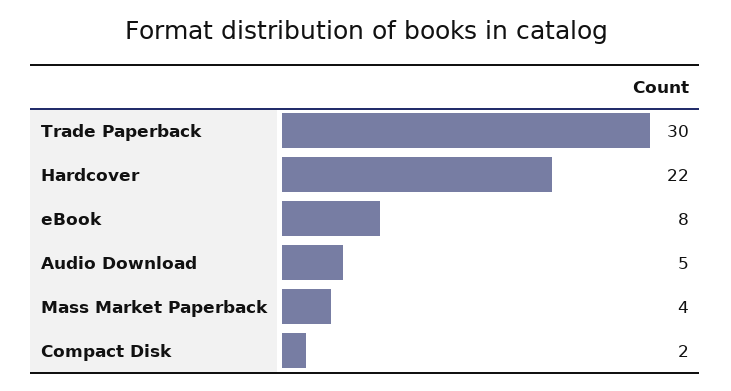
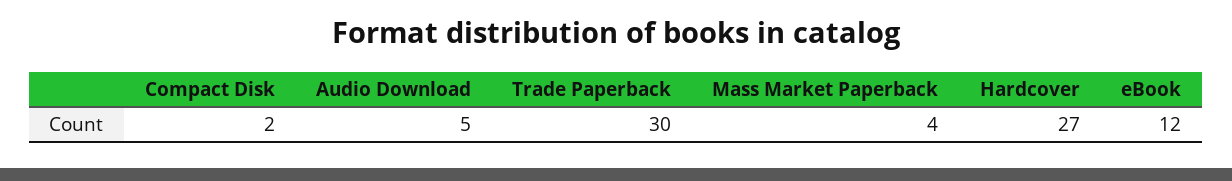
  {
    "Trade Paperback": 30,
-   "Hardcover": 22,
+   "Hardcover": 27,
-   "eBook": 8,
+   "eBook": 12,
    "Audio Download": 5,
    "Mass Market Paperback": 4,
    "Compact Disk": 2
  }

